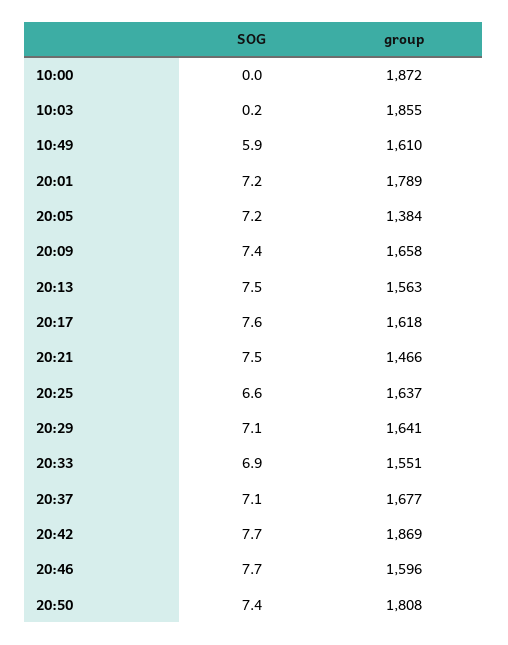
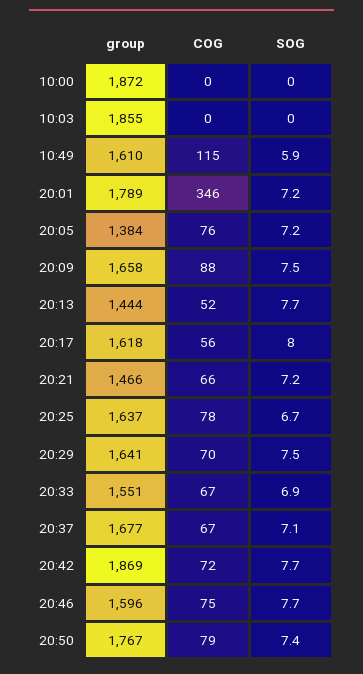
  {
    "SOG": {
      "10:00": 0,
-     "10:03": 0.2,
+     "10:03": 0,
      "10:49": 5.9,
      "20:01": 7.2,
      "20:05": 7.2,
-     "20:09": 7.4,
+     "20:09": 7.5,
-     "20:13": 7.5,
+     "20:13": 7.7,
-     "20:17": 7.6,
+     "20:17": 8,
-     "20:21": 7.5,
+     "20:21": 7.2,
-     "20:25": 6.6,
+     "20:25": 6.7,
-     "20:29": 7.1,
+     "20:29": 7.5,
      "20:33": 6.9,
      "20:37": 7.1,
      "20:42": 7.7,
      "20:46": 7.7,
      "20:50": 7.4
    },
    "group": {
      "10:00": 1872,
      "10:03": 1855,
      "10:49": 1610,
      "20:01": 1789,
      "20:05": 1384,
      "20:09": 1658,
-     "20:13": 1563,
+     "20:13": 1444,
      "20:17": 1618,
      "20:21": 1466,
      "20:25": 1637,
      "20:29": 1641,
      "20:33": 1551,
      "20:37": 1677,
      "20:42": 1869,
      "20:46": 1596,
-     "20:50": 1808
+     "20:50": 1767
-   }
+   },
+   "COG": {
+     "10:00": 0,
+     "10:03": 0,
+     "10:49": 115,
+     "20:01": 346,
+     "20:05": 76,
+     "20:09": 88,
+     "20:13": 52,
+     "20:17": 56,
+     "20:21": 66,
+     "20:25": 78,
+     "20:29": 70,
+     "20:33": 67,
+     "20:37": 67,
+     "20:42": 72,
+     "20:46": 75,
+     "20:50": 79
+   }
  }

